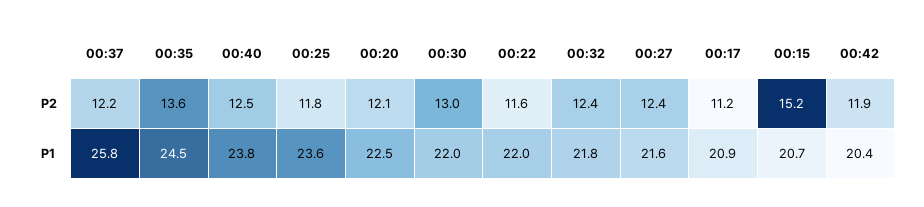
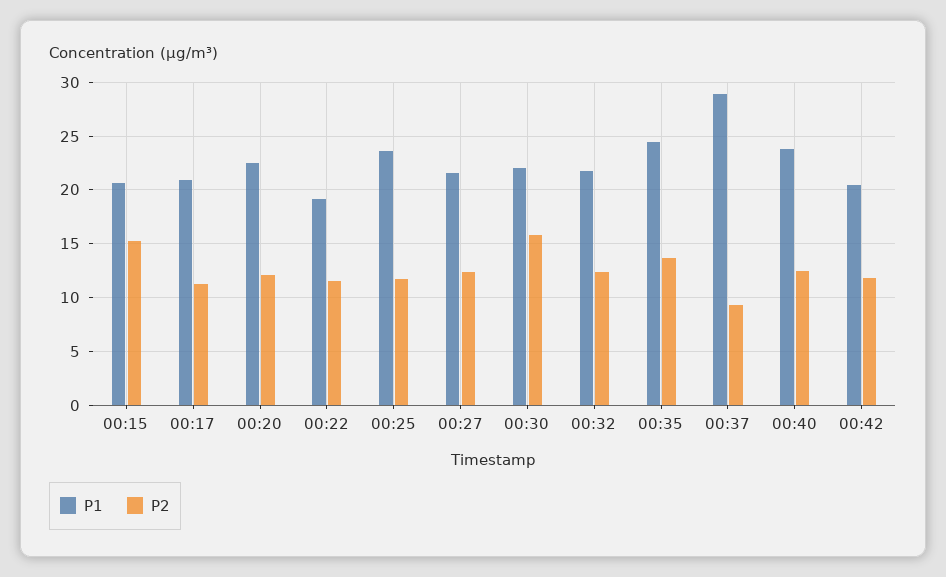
  {
    "P2": {
-     "00:37": 12.2,
+     "00:37": 9,
      "00:35": 13.6,
      "00:40": 12.5,
      "00:25": 11.8,
      "00:20": 12.1,
-     "00:30": 13,
+     "00:30": 16,
      "00:22": 11.6,
      "00:32": 12.4,
      "00:27": 12.4,
      "00:17": 11.2,
      "00:15": 15.2,
      "00:42": 11.9
    },
    "P1": {
-     "00:37": 25.8,
+     "00:37": 29,
      "00:35": 24.5,
      "00:40": 23.8,
      "00:25": 23.6,
      "00:20": 22.5,
      "00:30": 22,
-     "00:22": 22,
+     "00:22": 19,
      "00:32": 21.8,
      "00:27": 21.6,
      "00:17": 20.9,
      "00:15": 20.7,
      "00:42": 20.4
    }
  }

